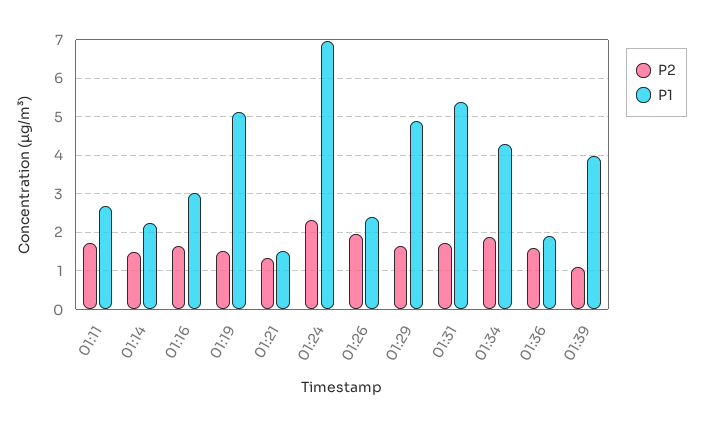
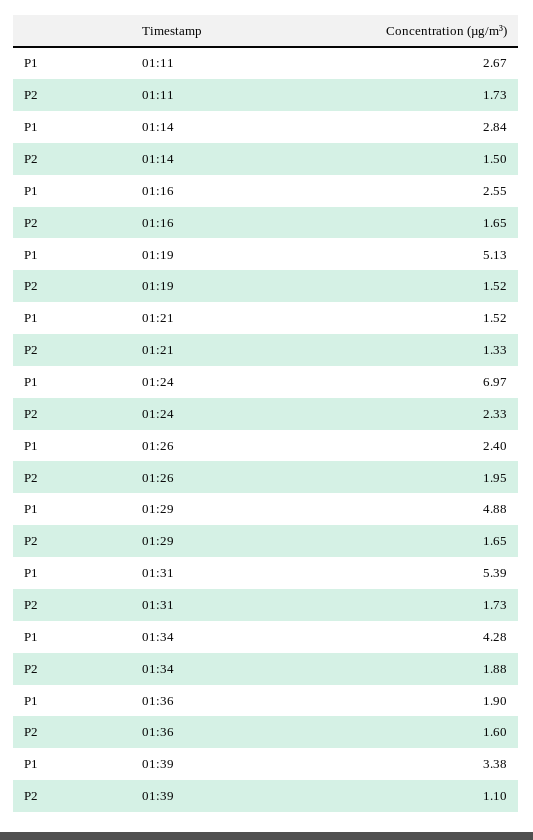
  {
    "P2": {
      "01:11": 1.73,
      "01:14": 1.5,
      "01:16": 1.65,
      "01:19": 1.52,
      "01:21": 1.33,
      "01:24": 2.33,
      "01:26": 1.95,
      "01:29": 1.65,
      "01:31": 1.73,
      "01:34": 1.88,
      "01:36": 1.6,
      "01:39": 1.1
    },
    "P1": {
      "01:11": 2.67,
-     "01:14": 2.2,
+     "01:14": 2.84,
-     "01:16": 3,
+     "01:16": 2.55,
      "01:19": 5.13,
      "01:21": 1.52,
      "01:24": 6.97,
      "01:26": 2.4,
      "01:29": 4.88,
      "01:31": 5.39,
      "01:34": 4.28,
      "01:36": 1.9,
-     "01:39": 4
+     "01:39": 3.38
    }
  }

